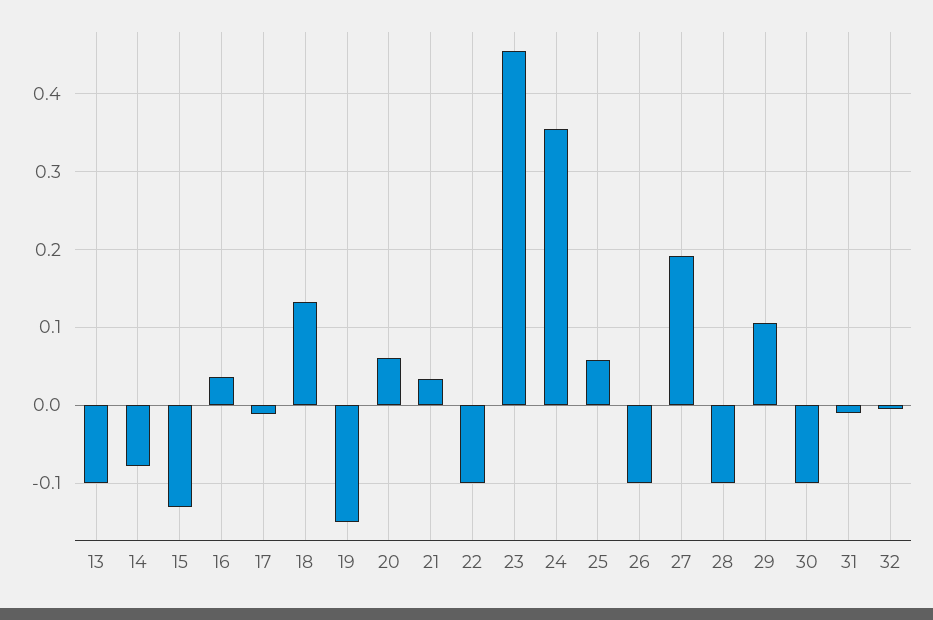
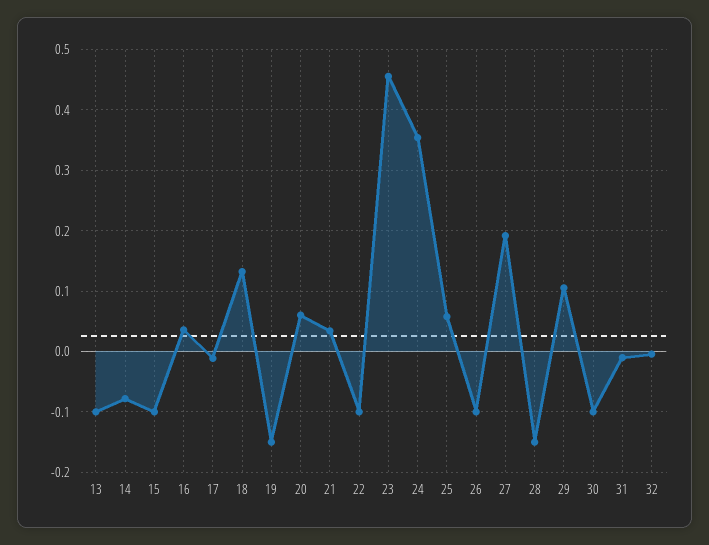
  {
    "13": -0.1,
    "14": -0.08,
-   "15": -0.13,
+   "15": -0.1,
    "16": 0.04,
    "17": -0.01,
    "18": 0.13,
    "19": -0.15,
    "20": 0.06,
    "21": 0.03,
    "22": -0.1,
    "23": 0.46,
    "24": 0.35,
    "25": 0.06,
    "26": -0.1,
    "27": 0.19,
-   "28": -0.1,
+   "28": -0.15,
    "29": 0.11,
    "30": -0.1,
    "31": -0.01,
    "32": 0
  }

